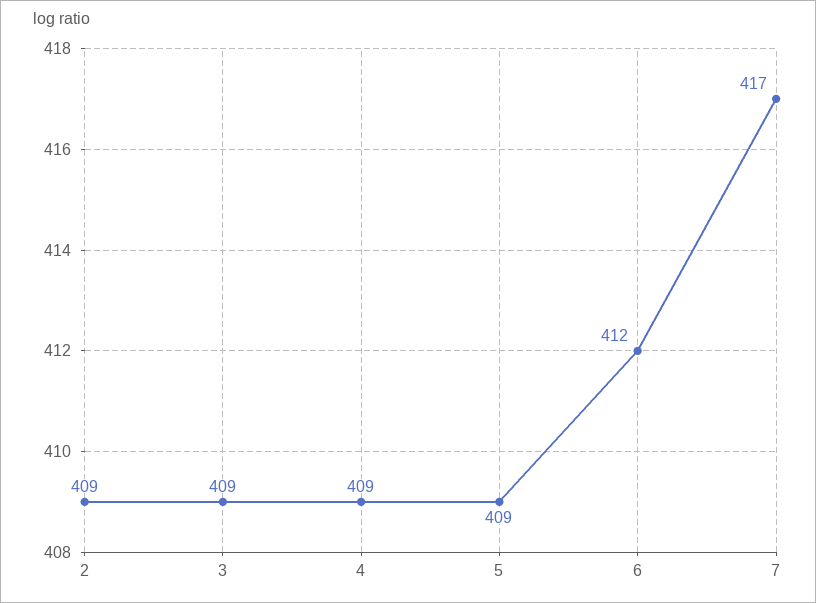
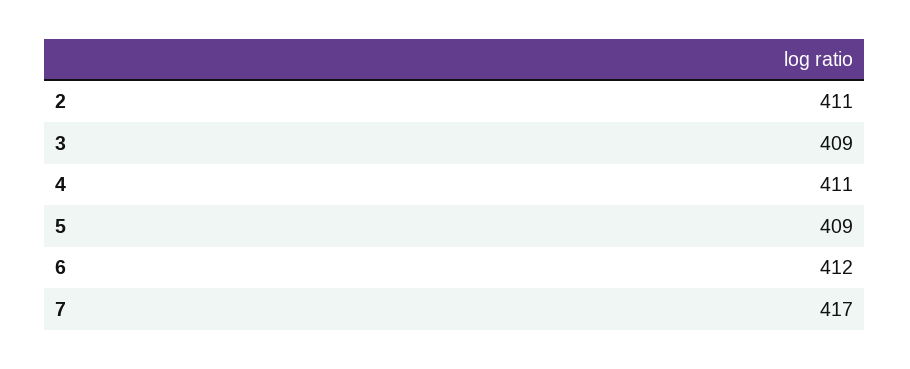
  {
-   "2": 409,
+   "2": 411,
    "3": 409,
-   "4": 409,
+   "4": 411,
    "5": 409,
    "6": 412,
    "7": 417
  }

